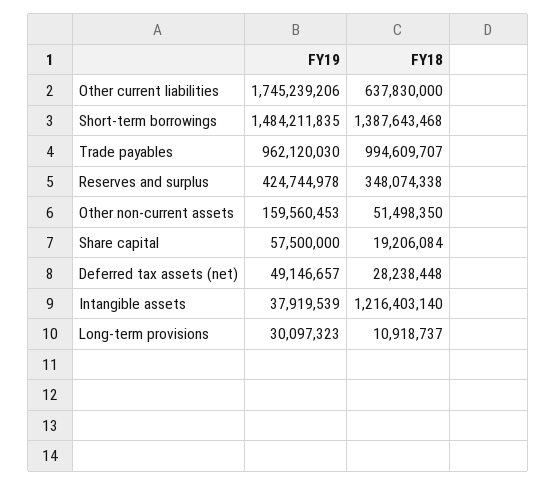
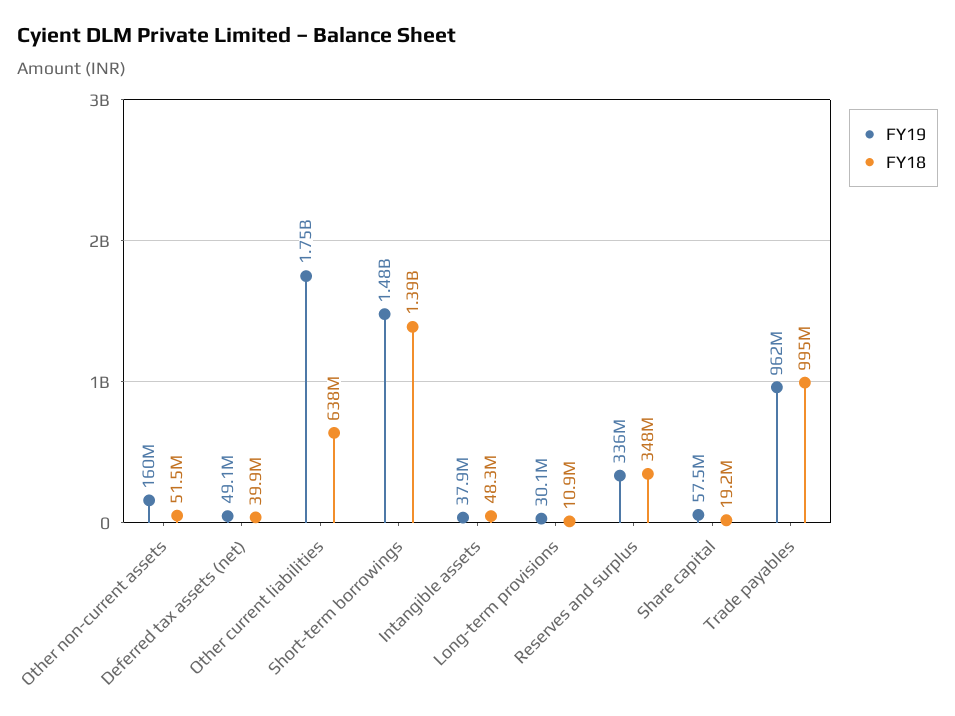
  {
    "FY19": {
      "Other current liabilities": 1745239206,
      "Short-term borrowings": 1484211835,
      "Trade payables": 962120030,
-     "Reserves and surplus": 424744978,
+     "Reserves and surplus": 336000000,
      "Other non-current assets": 159560453,
      "Share capital": 57500000,
      "Deferred tax assets (net)": 49146657,
      "Intangible assets": 37919539,
      "Long-term provisions": 30097323
    },
    "FY18": {
      "Other current liabilities": 637830000,
      "Short-term borrowings": 1387643468,
      "Trade payables": 994609707,
      "Reserves and surplus": 348074338,
      "Other non-current assets": 51498350,
      "Share capital": 19206084,
-     "Deferred tax assets (net)": 28238448,
+     "Deferred tax assets (net)": 39900000,
-     "Intangible assets": 1216403140,
+     "Intangible assets": 48300000,
      "Long-term provisions": 10918737
    }
  }

